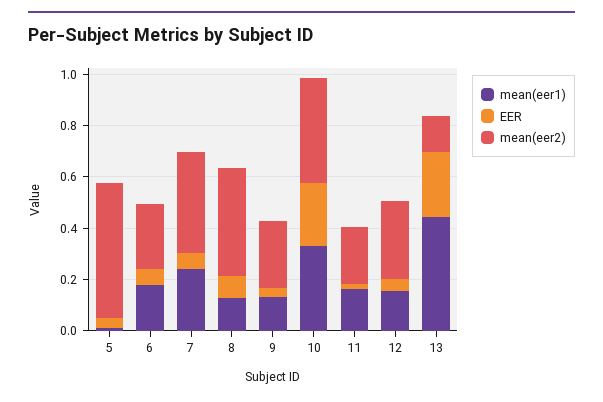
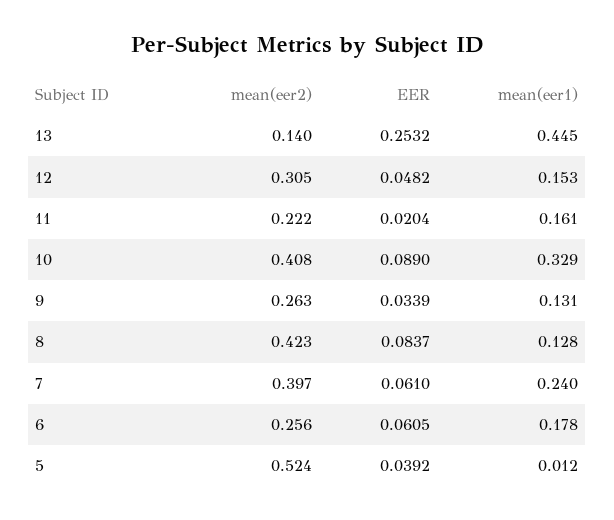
  {
    "mean(eer1)": {
      "5": 0.012,
      "6": 0.178,
      "7": 0.24,
      "8": 0.128,
      "9": 0.131,
      "10": 0.329,
      "11": 0.161,
      "12": 0.153,
      "13": 0.445
    },
    "EER": {
      "5": 0.0392,
      "6": 0.0605,
      "7": 0.061,
      "8": 0.0837,
      "9": 0.0339,
-     "10": 0.25,
+     "10": 0.089,
      "11": 0.0204,
      "12": 0.0482,
      "13": 0.2532
    },
    "mean(eer2)": {
      "5": 0.524,
      "6": 0.256,
      "7": 0.397,
      "8": 0.423,
      "9": 0.263,
      "10": 0.408,
      "11": 0.222,
      "12": 0.305,
      "13": 0.14
    }
  }

